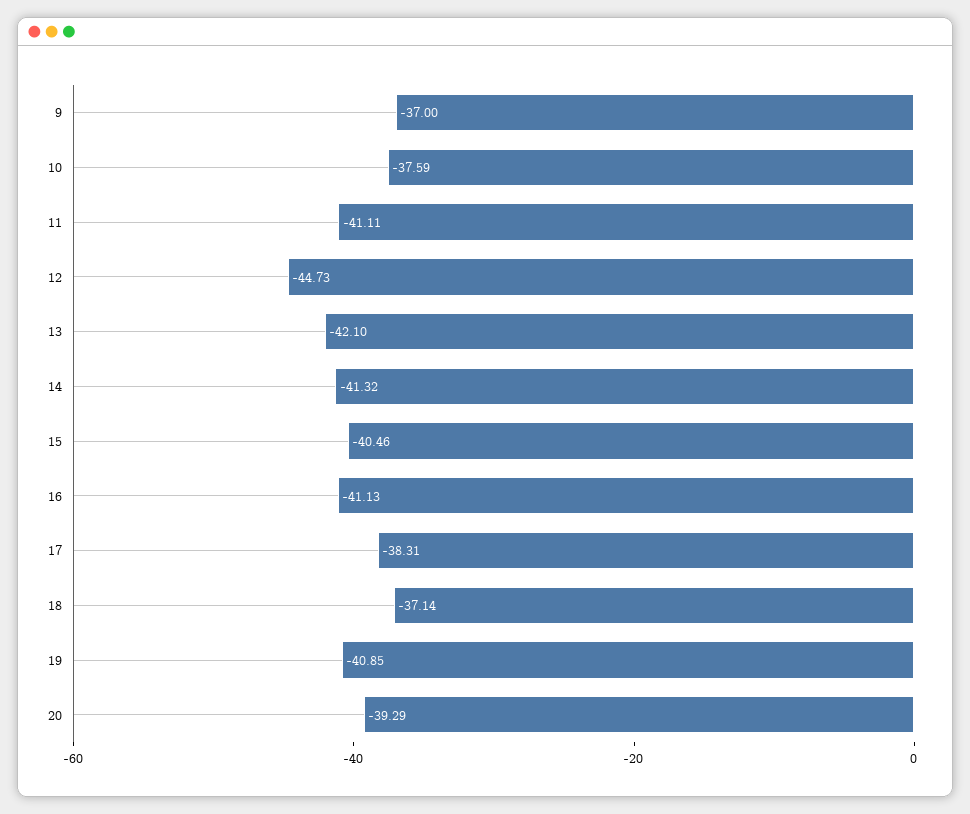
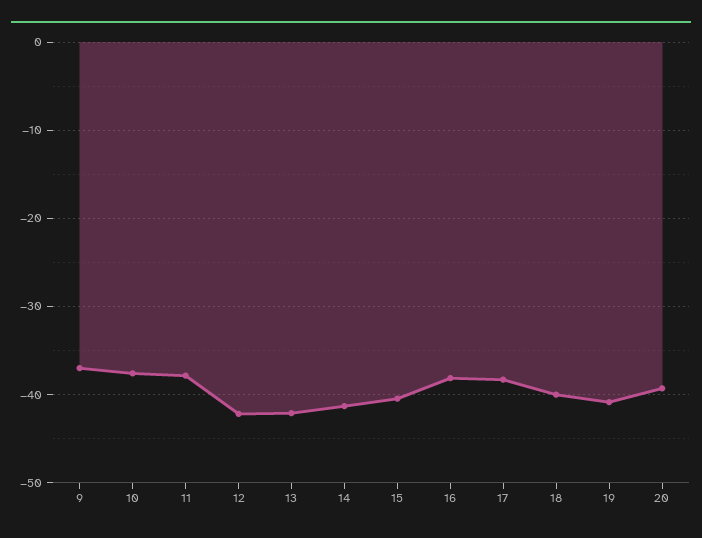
  {
    "9": -37,
    "10": -37.59,
-   "11": -41.11,
+   "11": -38,
-   "12": -44.73,
+   "12": -42,
    "13": -42.1,
    "14": -41.32,
    "15": -40.46,
-   "16": -41.13,
+   "16": -38,
    "17": -38.31,
-   "18": -37.14,
+   "18": -40,
    "19": -40.85,
    "20": -39.29
  }

